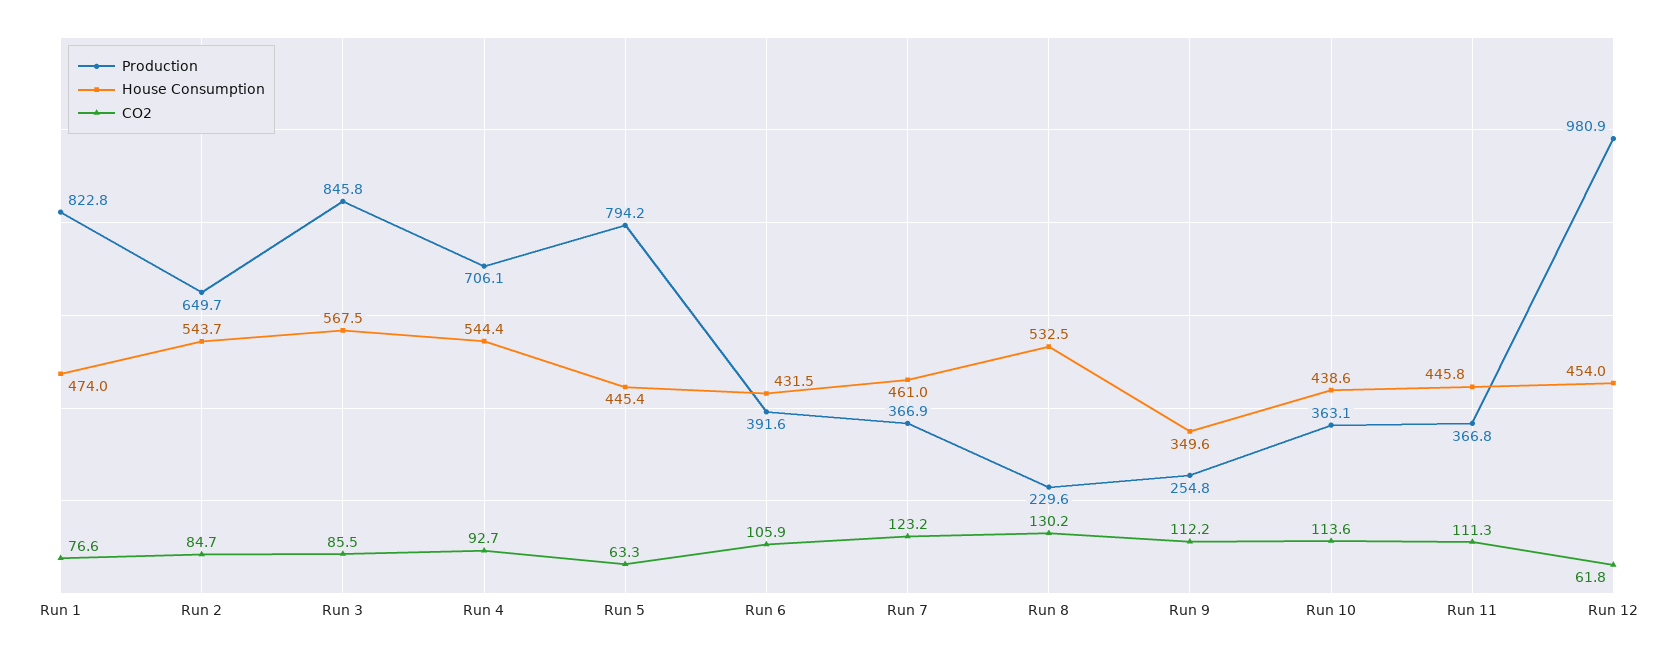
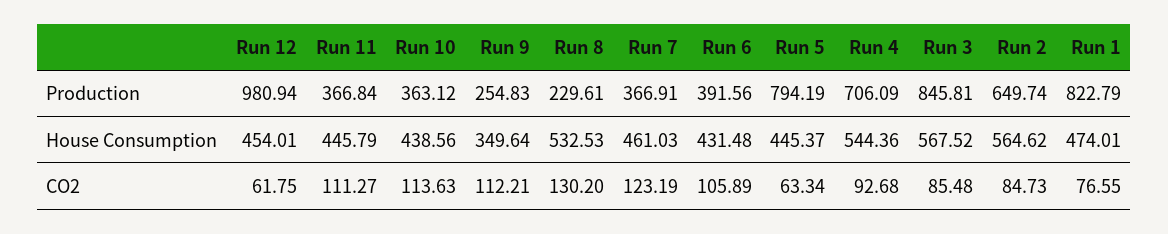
  {
    "Production": {
      "Run 1": 822.79,
      "Run 2": 649.74,
      "Run 3": 845.81,
      "Run 4": 706.09,
      "Run 5": 794.19,
      "Run 6": 391.56,
      "Run 7": 366.91,
      "Run 8": 229.61,
      "Run 9": 254.83,
      "Run 10": 363.12,
      "Run 11": 366.84,
      "Run 12": 980.94
    },
    "House Consumption": {
      "Run 1": 474.01,
-     "Run 2": 543.7,
+     "Run 2": 564.62,
      "Run 3": 567.52,
      "Run 4": 544.36,
      "Run 5": 445.37,
      "Run 6": 431.48,
      "Run 7": 461.03,
      "Run 8": 532.53,
      "Run 9": 349.64,
      "Run 10": 438.56,
      "Run 11": 445.79,
      "Run 12": 454.01
    },
    "CO2": {
      "Run 1": 76.55,
      "Run 2": 84.73,
      "Run 3": 85.48,
      "Run 4": 92.68,
      "Run 5": 63.34,
      "Run 6": 105.89,
      "Run 7": 123.19,
      "Run 8": 130.2,
      "Run 9": 112.21,
      "Run 10": 113.63,
      "Run 11": 111.27,
      "Run 12": 61.75
    }
  }

